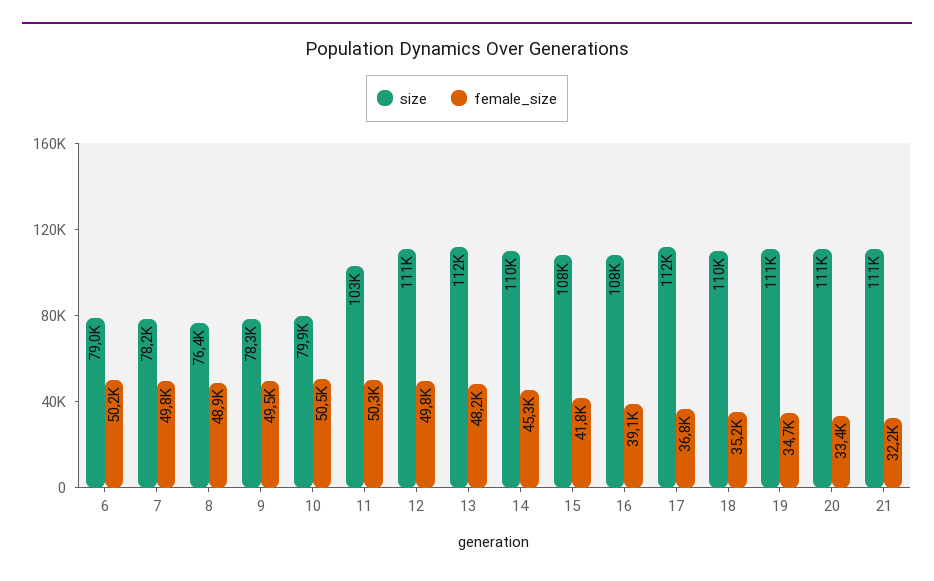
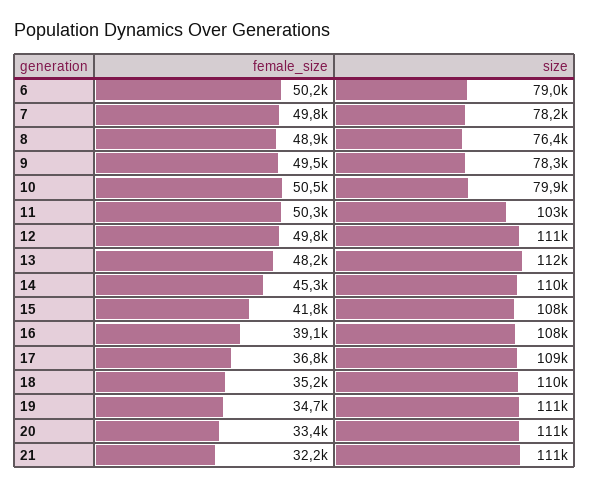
  {
    "size": {
      "6": 79000,
      "7": 78200,
      "8": 76400,
      "9": 78300,
      "10": 79900,
      "11": 103000,
      "12": 111000,
      "13": 112000,
      "14": 110000,
      "15": 108000,
      "16": 108000,
-     "17": 112000,
+     "17": 109000,
      "18": 110000,
      "19": 111000,
      "20": 111000,
      "21": 111000
    },
    "female_size": {
      "6": 50200,
      "7": 49800,
      "8": 48900,
      "9": 49500,
      "10": 50500,
      "11": 50300,
      "12": 49800,
      "13": 48200,
      "14": 45300,
      "15": 41800,
      "16": 39100,
      "17": 36800,
      "18": 35200,
      "19": 34700,
      "20": 33400,
      "21": 32200
    }
  }

